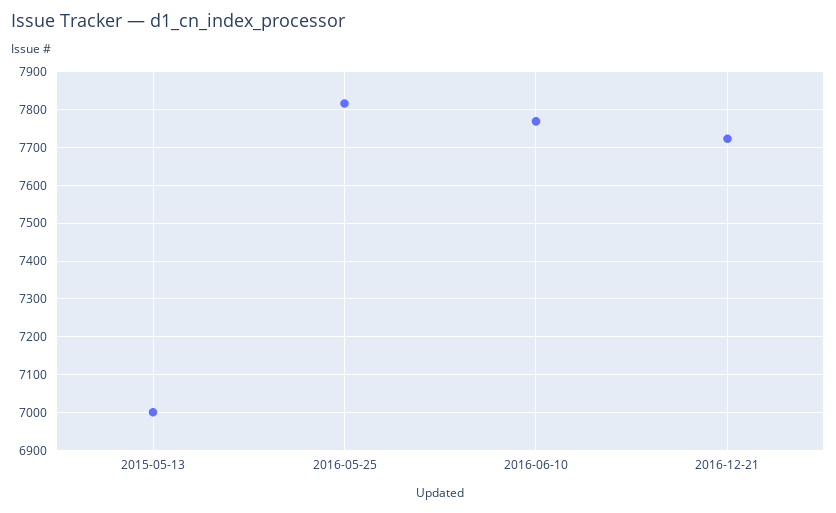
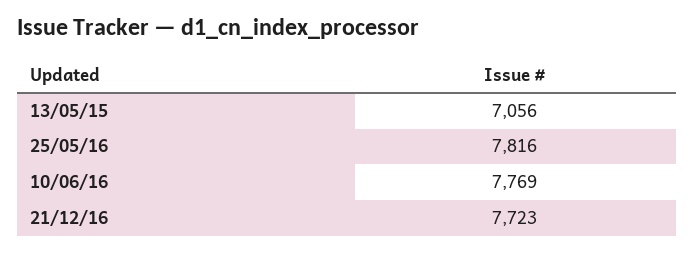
  {
-   "2015-05-13": 7000,
+   "2015-05-13": 7056,
    "2016-05-25": 7816,
    "2016-06-10": 7769,
    "2016-12-21": 7723
  }

